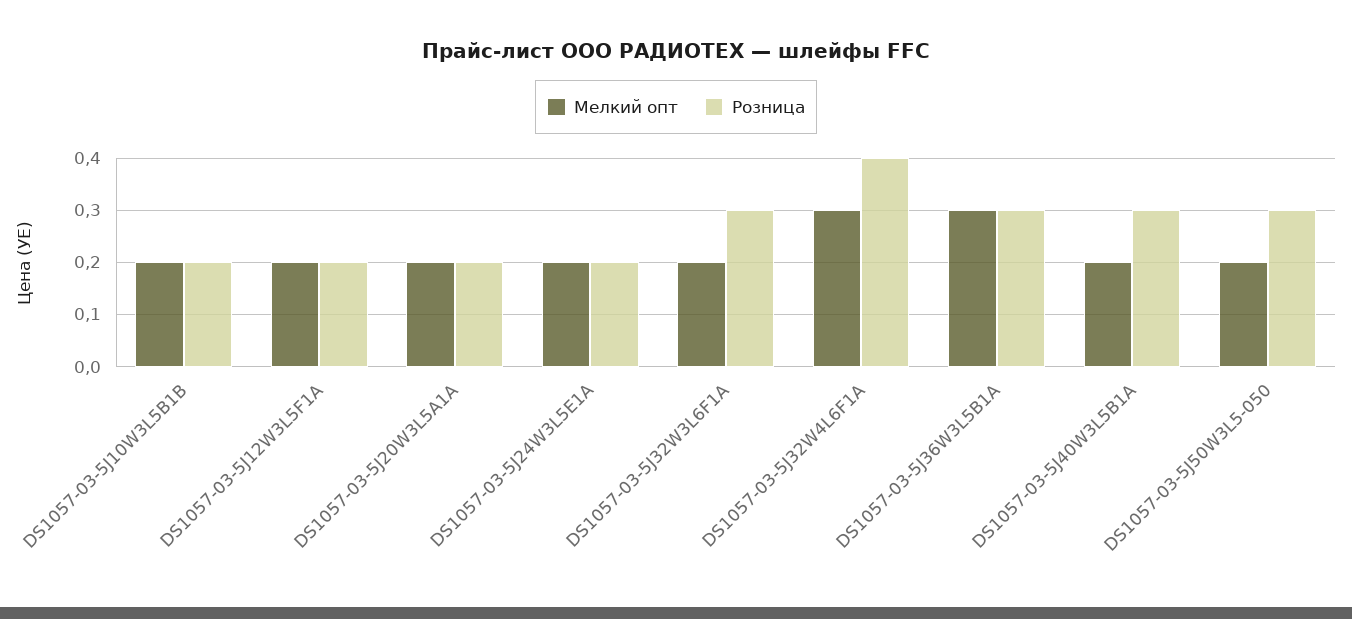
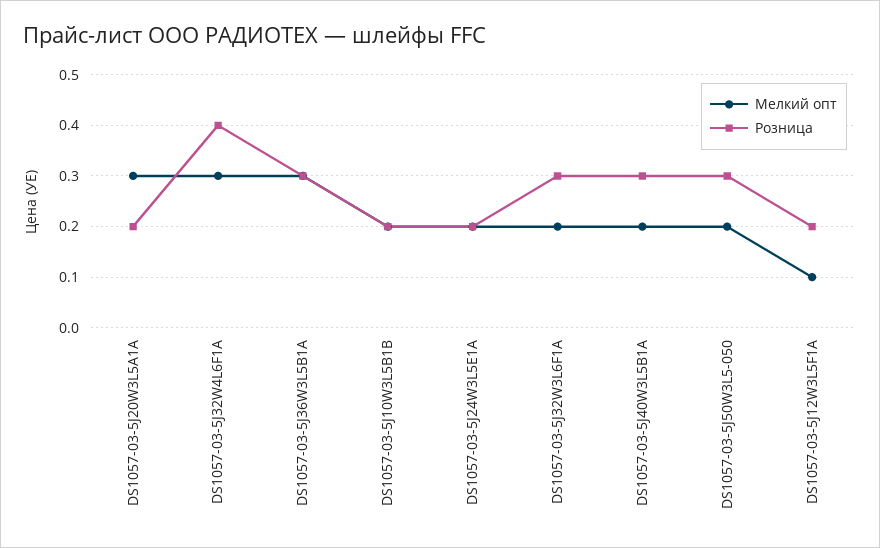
  {
    "Мелкий опт": {
      "DS1057-03-5J10W3L5B1B": 0.2,
-     "DS1057-03-5J12W3L5F1A": 0.2,
+     "DS1057-03-5J12W3L5F1A": 0.1,
-     "DS1057-03-5J20W3L5A1A": 0.2,
+     "DS1057-03-5J20W3L5A1A": 0.3,
      "DS1057-03-5J24W3L5E1A": 0.2,
      "DS1057-03-5J32W3L6F1A": 0.2,
      "DS1057-03-5J32W4L6F1A": 0.3,
      "DS1057-03-5J36W3L5B1A": 0.3,
      "DS1057-03-5J40W3L5B1A": 0.2,
      "DS1057-03-5J50W3L5-050": 0.2
    },
    "Розница": {
      "DS1057-03-5J10W3L5B1B": 0.2,
      "DS1057-03-5J12W3L5F1A": 0.2,
      "DS1057-03-5J20W3L5A1A": 0.2,
      "DS1057-03-5J24W3L5E1A": 0.2,
      "DS1057-03-5J32W3L6F1A": 0.3,
      "DS1057-03-5J32W4L6F1A": 0.4,
      "DS1057-03-5J36W3L5B1A": 0.3,
      "DS1057-03-5J40W3L5B1A": 0.3,
      "DS1057-03-5J50W3L5-050": 0.3
    }
  }

